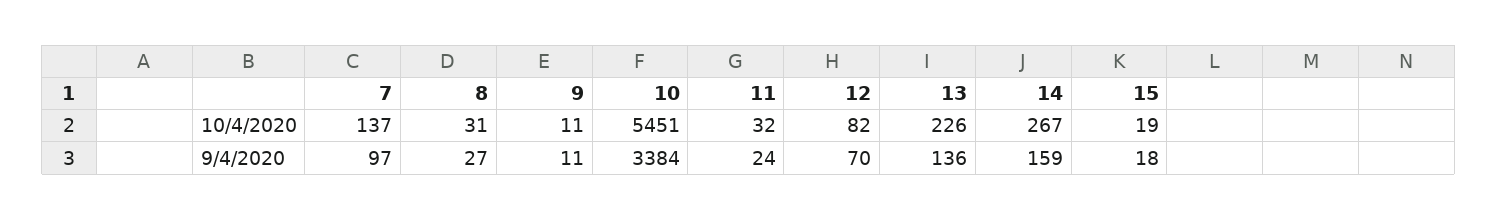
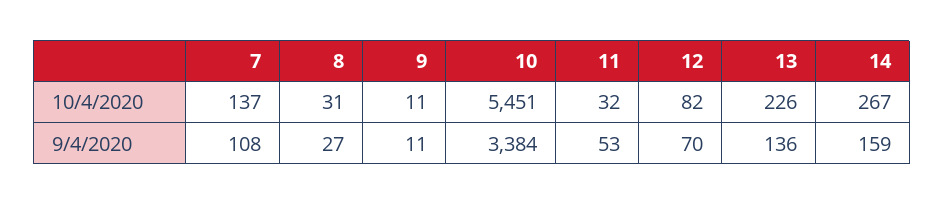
  {
    "7": {
      "10/4/2020": 137,
-     "9/4/2020": 97
+     "9/4/2020": 108
    },
    "8": {
      "10/4/2020": 31,
      "9/4/2020": 27
    },
    "9": {
      "10/4/2020": 11,
      "9/4/2020": 11
    },
    "10": {
      "10/4/2020": 5451,
      "9/4/2020": 3384
    },
    "11": {
      "10/4/2020": 32,
-     "9/4/2020": 24
+     "9/4/2020": 53
    },
    "12": {
      "10/4/2020": 82,
      "9/4/2020": 70
    },
    "13": {
      "10/4/2020": 226,
      "9/4/2020": 136
    },
    "14": {
      "10/4/2020": 267,
      "9/4/2020": 159
-   },
+   }
-   "15": {
-     "10/4/2020": 19,
-     "9/4/2020": 18
-   }
  }

